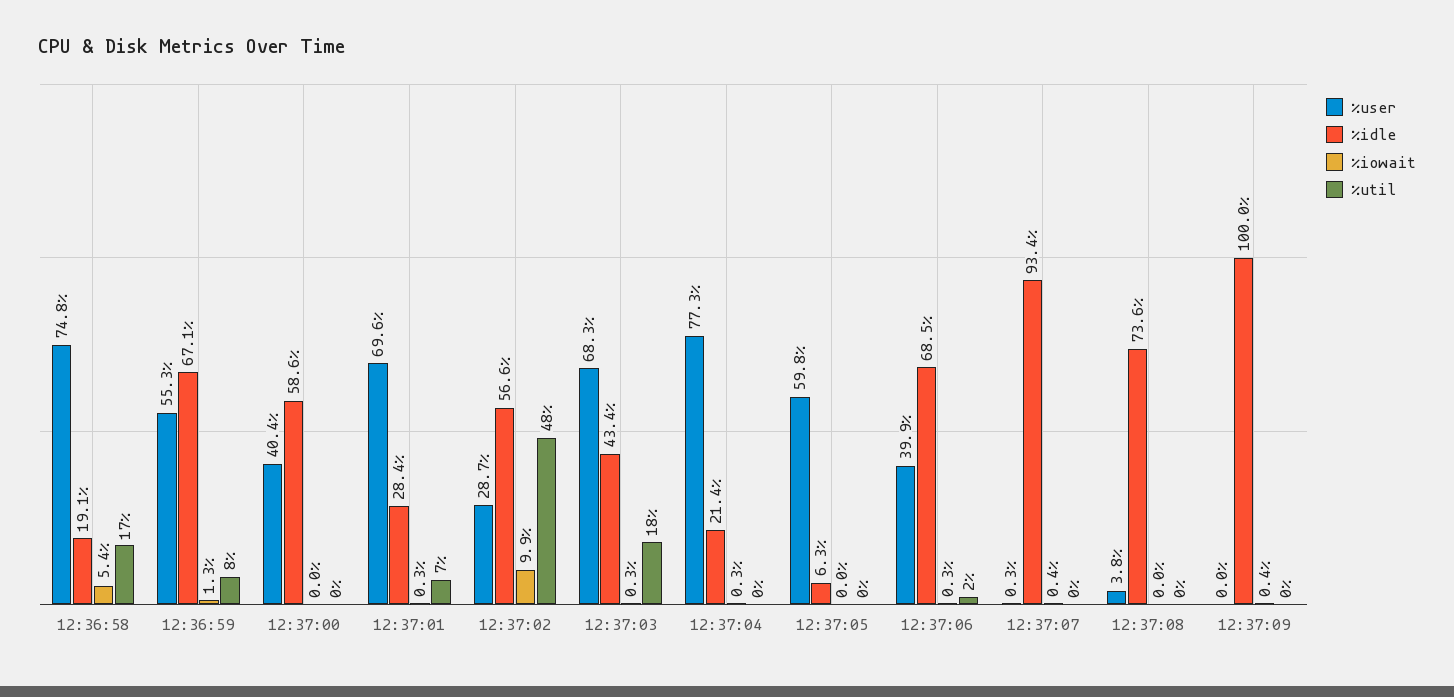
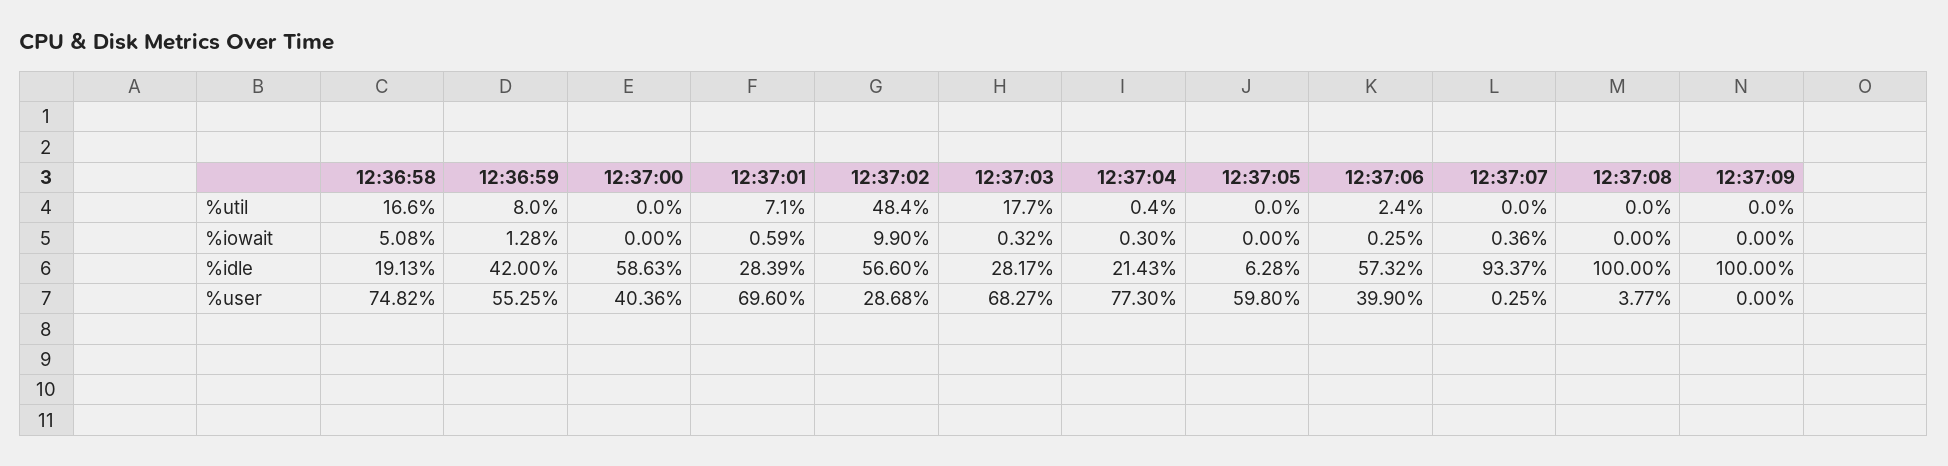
  {
    "%user": {
      "12:36:58": 74.82,
      "12:36:59": 55.25,
      "12:37:00": 40.36,
      "12:37:01": 69.6,
      "12:37:02": 28.68,
      "12:37:03": 68.27,
      "12:37:04": 77.3,
      "12:37:05": 59.8,
      "12:37:06": 39.9,
      "12:37:07": 0.25,
      "12:37:08": 3.77,
      "12:37:09": 0
    },
    "%idle": {
      "12:36:58": 19.13,
-     "12:36:59": 67.1,
+     "12:36:59": 42,
      "12:37:00": 58.63,
      "12:37:01": 28.39,
      "12:37:02": 56.6,
-     "12:37:03": 43.4,
+     "12:37:03": 28.17,
      "12:37:04": 21.43,
      "12:37:05": 6.28,
-     "12:37:06": 68.5,
+     "12:37:06": 57.32,
      "12:37:07": 93.37,
-     "12:37:08": 73.6,
+     "12:37:08": 100,
      "12:37:09": 100
    },
    "%iowait": {
-     "12:36:58": 5.4,
+     "12:36:58": 5.08,
      "12:36:59": 1.28,
      "12:37:00": 0,
-     "12:37:01": 0.3,
+     "12:37:01": 0.59,
      "12:37:02": 9.9,
      "12:37:03": 0.32,
      "12:37:04": 0.3,
      "12:37:05": 0,
      "12:37:06": 0.25,
      "12:37:07": 0.36,
      "12:37:08": 0,
-     "12:37:09": 0.4
+     "12:37:09": 0
    },
    "%util": {
      "12:36:58": 16.6,
      "12:36:59": 8,
      "12:37:00": 0,
      "12:37:01": 7.1,
      "12:37:02": 48.4,
      "12:37:03": 17.7,
      "12:37:04": 0.4,
      "12:37:05": 0,
      "12:37:06": 2.4,
      "12:37:07": 0,
      "12:37:08": 0,
      "12:37:09": 0
    }
  }

